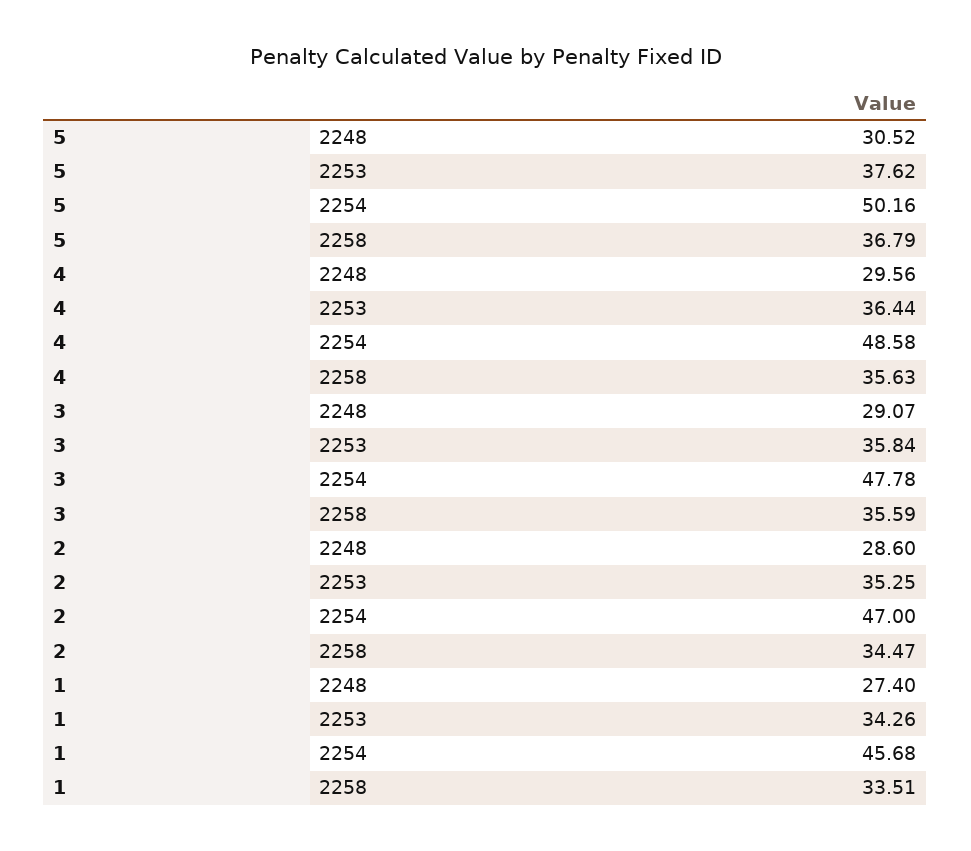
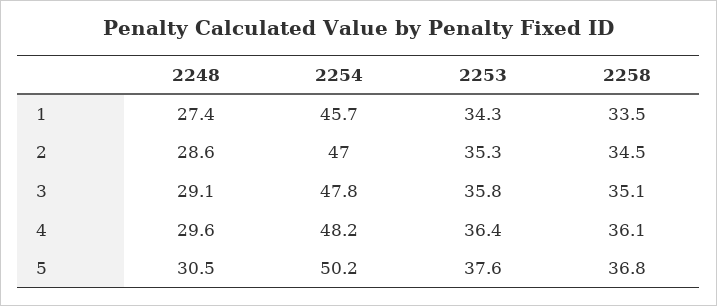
  {
    "5": {
      "2248": 30.52,
      "2253": 37.62,
      "2254": 50.16,
      "2258": 36.79
    },
    "4": {
      "2248": 29.56,
      "2253": 36.44,
-     "2254": 48.58,
+     "2254": 48.2,
-     "2258": 35.63
+     "2258": 36.1
    },
    "3": {
      "2248": 29.07,
      "2253": 35.84,
      "2254": 47.78,
-     "2258": 35.59
+     "2258": 35.1
    },
    "2": {
      "2248": 28.6,
      "2253": 35.25,
      "2254": 47,
      "2258": 34.47
    },
    "1": {
      "2248": 27.4,
      "2253": 34.26,
      "2254": 45.68,
      "2258": 33.51
    }
  }

